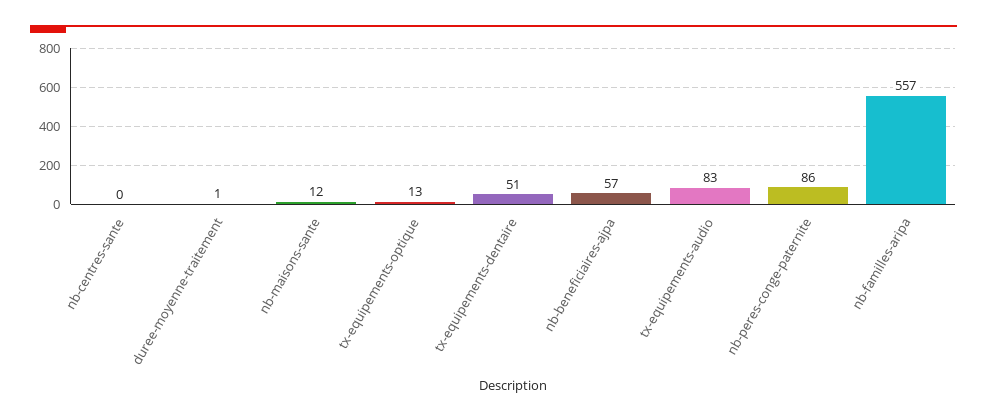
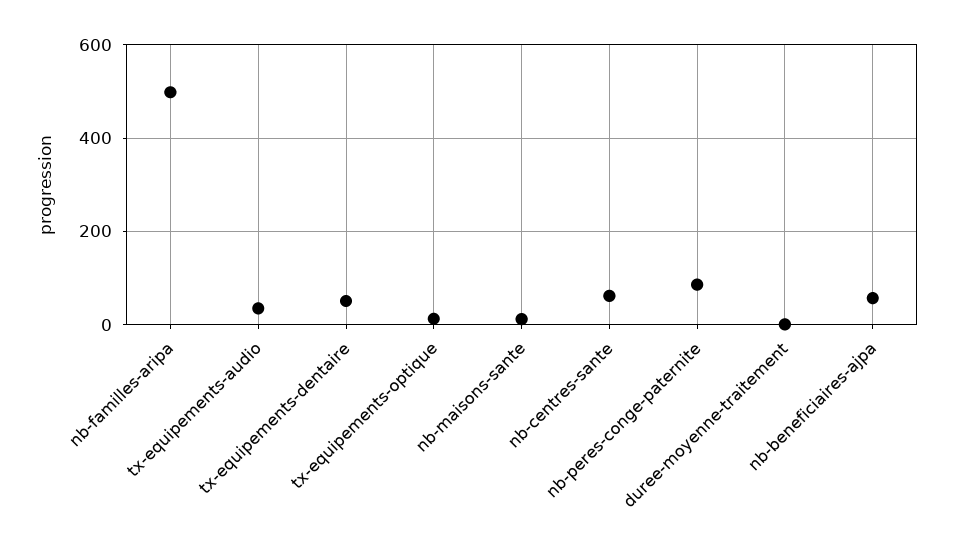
  {
-   "nb-centres-sante": 0,
+   "nb-centres-sante": 60,
    "duree-moyenne-traitement": 1,
    "nb-maisons-sante": 12,
    "tx-equipements-optique": 13,
    "tx-equipements-dentaire": 51,
    "nb-beneficiaires-ajpa": 57,
-   "tx-equipements-audio": 83,
+   "tx-equipements-audio": 40,
    "nb-peres-conge-paternite": 86,
-   "nb-familles-aripa": 557
+   "nb-familles-aripa": 500
  }

